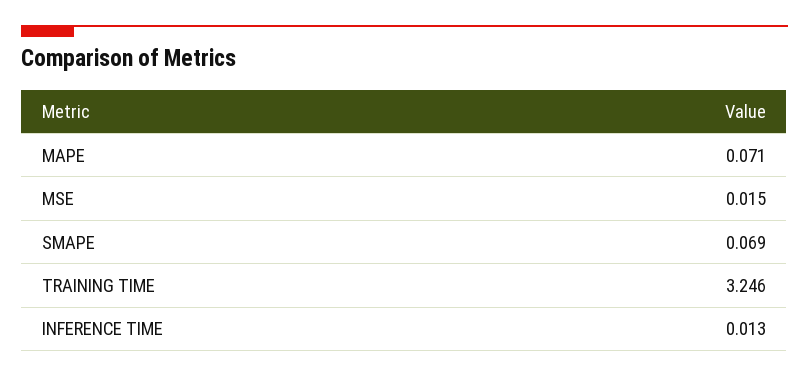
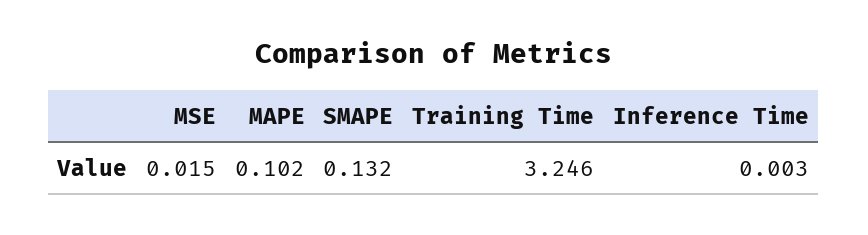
  {
-   "MAPE": 0.071,
+   "MAPE": 0.102,
    "MSE": 0.015,
-   "SMAPE": 0.069,
+   "SMAPE": 0.132,
    "TRAINING TIME": 3.246,
-   "INFERENCE TIME": 0.013
+   "INFERENCE TIME": 0.003
  }

